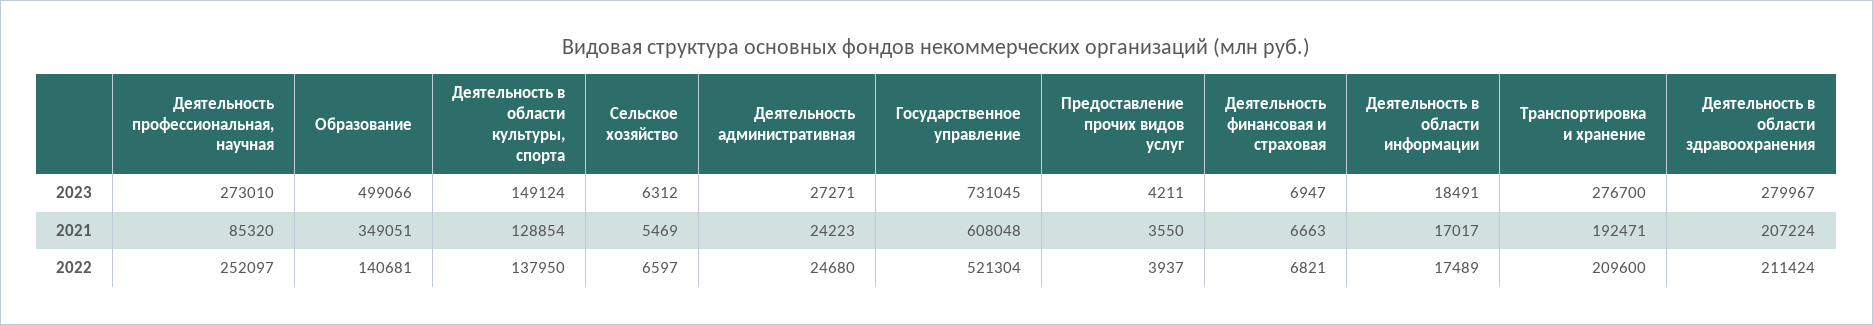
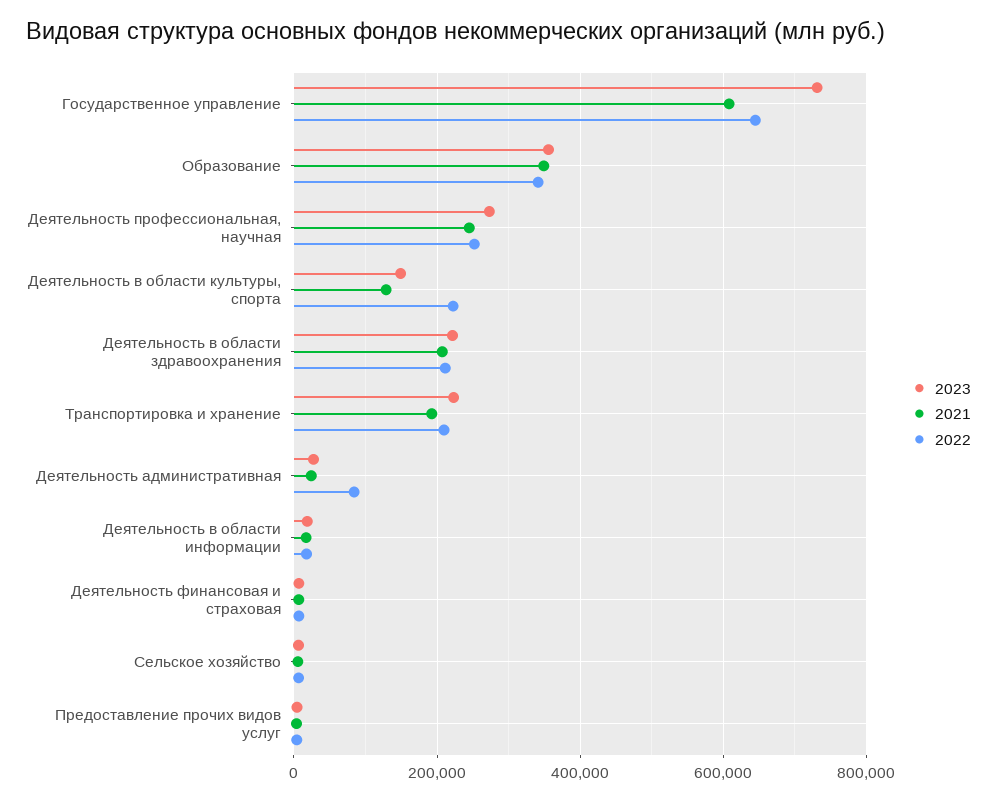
  {
    "2023": {
      "Деятельность профессиональная, научная": 273010,
-     "Образование": 499066,
+     "Образование": 360000,
      "Деятельность в области культуры, спорта": 149124,
      "Сельское хозяйство": 6312,
      "Деятельность административная": 27271,
      "Государственное управление": 731045,
      "Предоставление прочих видов услуг": 4211,
      "Деятельность финансовая и страховая": 6947,
      "Деятельность в области информации": 18491,
-     "Транспортировка и хранение": 276700,
+     "Транспортировка и хранение": 220000,
-     "Деятельность в области здравоохранения": 279967
+     "Деятельность в области здравоохранения": 220000
    },
    "2021": {
-     "Деятельность профессиональная, научная": 85320,
+     "Деятельность профессиональная, научная": 240000,
      "Образование": 349051,
      "Деятельность в области культуры, спорта": 128854,
      "Сельское хозяйство": 5469,
      "Деятельность административная": 24223,
      "Государственное управление": 608048,
      "Предоставление прочих видов услуг": 3550,
      "Деятельность финансовая и страховая": 6663,
      "Деятельность в области информации": 17017,
      "Транспортировка и хранение": 192471,
      "Деятельность в области здравоохранения": 207224
    },
    "2022": {
      "Деятельность профессиональная, научная": 252097,
-     "Образование": 140681,
+     "Образование": 340000,
-     "Деятельность в области культуры, спорта": 137950,
+     "Деятельность в области культуры, спорта": 220000,
      "Сельское хозяйство": 6597,
-     "Деятельность административная": 24680,
+     "Деятельность административная": 80000,
-     "Государственное управление": 521304,
+     "Государственное управление": 640000,
      "Предоставление прочих видов услуг": 3937,
      "Деятельность финансовая и страховая": 6821,
      "Деятельность в области информации": 17489,
      "Транспортировка и хранение": 209600,
      "Деятельность в области здравоохранения": 211424
    }
  }

